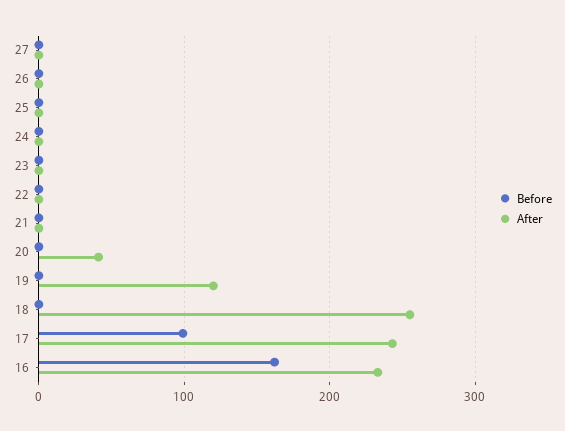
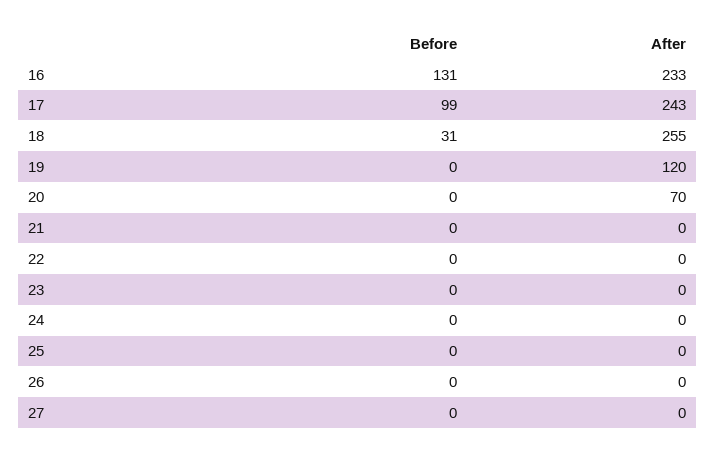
  {
    "Before": {
      "27": 0,
      "26": 0,
      "25": 0,
      "24": 0,
      "23": 0,
      "22": 0,
      "21": 0,
      "20": 0,
      "19": 0,
-     "18": 0,
+     "18": 31,
      "17": 99,
-     "16": 160
+     "16": 131
    },
    "After": {
      "27": 0,
      "26": 0,
      "25": 0,
      "24": 0,
      "23": 0,
      "22": 0,
      "21": 0,
-     "20": 40,
+     "20": 70,
      "19": 120,
      "18": 255,
      "17": 243,
      "16": 233
    }
  }

